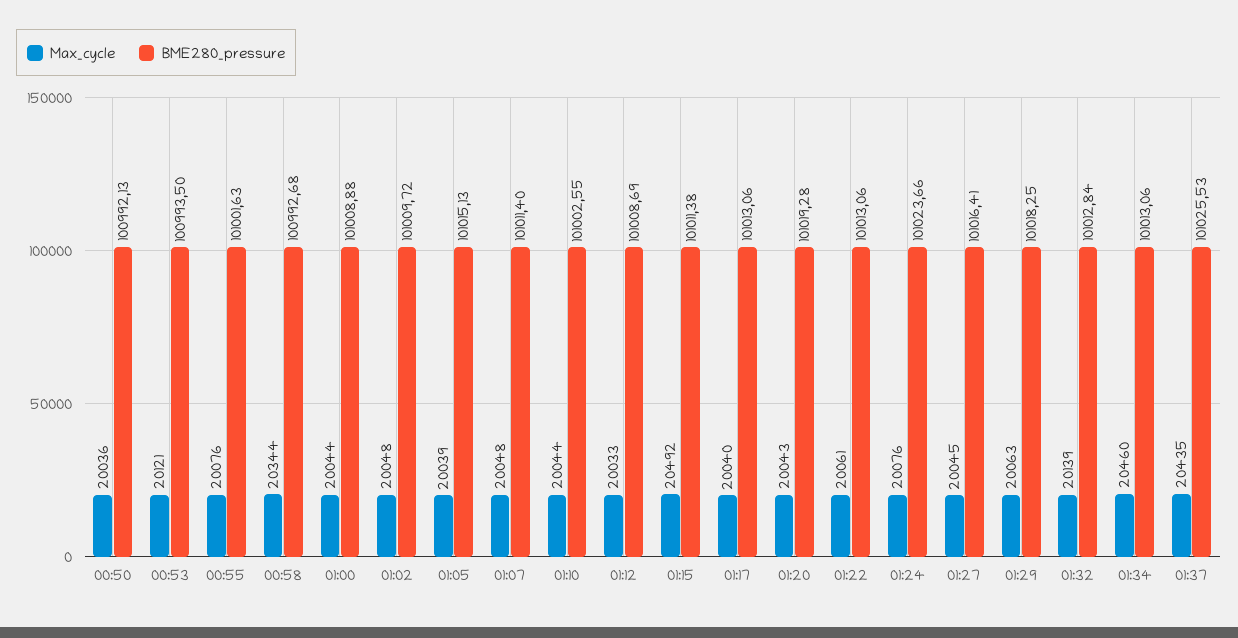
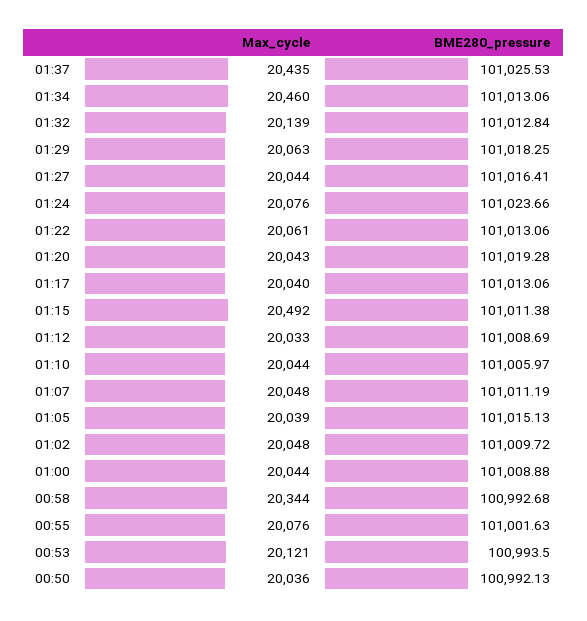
  {
    "Max_cycle": {
      "00:50": 20036,
      "00:53": 20121,
      "00:55": 20076,
      "00:58": 20344,
      "01:00": 20044,
      "01:02": 20048,
      "01:05": 20039,
      "01:07": 20048,
      "01:10": 20044,
      "01:12": 20033,
      "01:15": 20492,
      "01:17": 20040,
      "01:20": 20043,
      "01:22": 20061,
      "01:24": 20076,
-     "01:27": 20045,
+     "01:27": 20044,
      "01:29": 20063,
      "01:32": 20139,
      "01:34": 20460,
      "01:37": 20435
    },
    "BME280_pressure": {
      "00:50": 100992.13,
      "00:53": 100993.5,
      "00:55": 101001.63,
      "00:58": 100992.68,
      "01:00": 101008.88,
      "01:02": 101009.72,
      "01:05": 101015.13,
-     "01:07": 101011.4,
+     "01:07": 101011.19,
-     "01:10": 101002.55,
+     "01:10": 101005.97,
      "01:12": 101008.69,
      "01:15": 101011.38,
      "01:17": 101013.06,
      "01:20": 101019.28,
      "01:22": 101013.06,
      "01:24": 101023.66,
      "01:27": 101016.41,
      "01:29": 101018.25,
      "01:32": 101012.84,
      "01:34": 101013.06,
      "01:37": 101025.53
    }
  }

